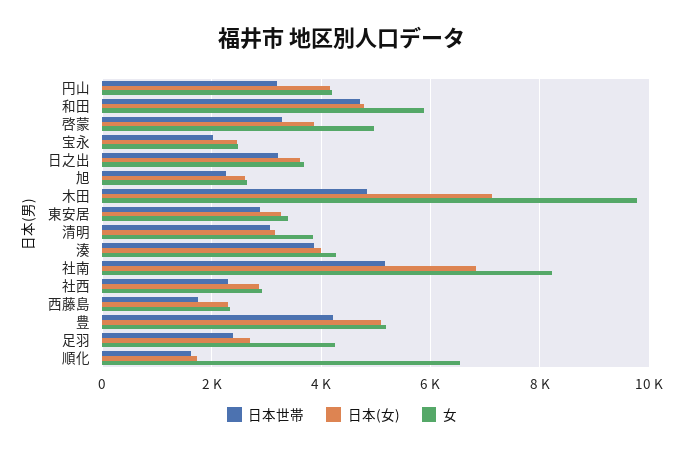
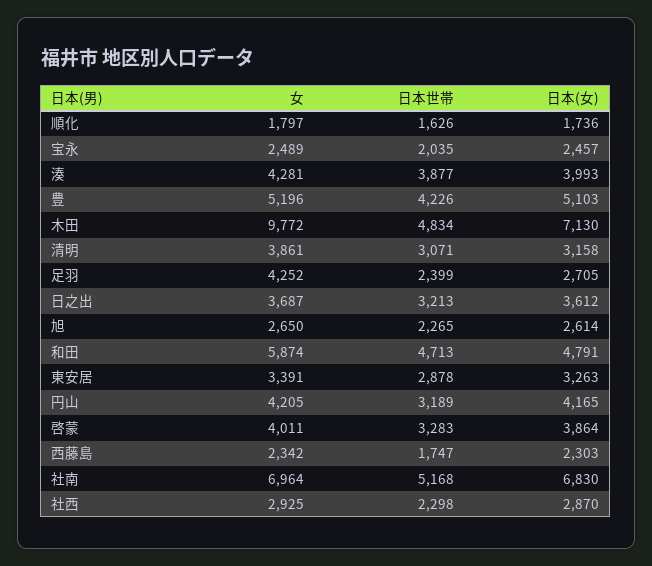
  {
    "日本世帯": {
      "円山": 3189,
      "和田": 4713,
      "啓蒙": 3283,
      "宝永": 2035,
      "日之出": 3213,
      "旭": 2265,
      "木田": 4834,
      "東安居": 2878,
      "清明": 3071,
      "湊": 3877,
      "社南": 5168,
      "社西": 2298,
      "西藤島": 1747,
      "豊": 4226,
      "足羽": 2399,
      "順化": 1626
    },
    "日本(女)": {
      "円山": 4165,
      "和田": 4791,
      "啓蒙": 3864,
      "宝永": 2457,
      "日之出": 3612,
      "旭": 2614,
      "木田": 7130,
      "東安居": 3263,
      "清明": 3158,
      "湊": 3993,
      "社南": 6830,
      "社西": 2870,
      "西藤島": 2303,
      "豊": 5103,
      "足羽": 2705,
      "順化": 1736
    },
    "女": {
      "円山": 4205,
      "和田": 5874,
-     "啓蒙": 5000,
+     "啓蒙": 4011,
      "宝永": 2489,
      "日之出": 3687,
      "旭": 2650,
      "木田": 9772,
      "東安居": 3391,
      "清明": 3861,
      "湊": 4281,
-     "社南": 8200,
+     "社南": 6964,
      "社西": 2925,
      "西藤島": 2342,
      "豊": 5196,
      "足羽": 4252,
-     "順化": 6600
+     "順化": 1797
    }
  }

